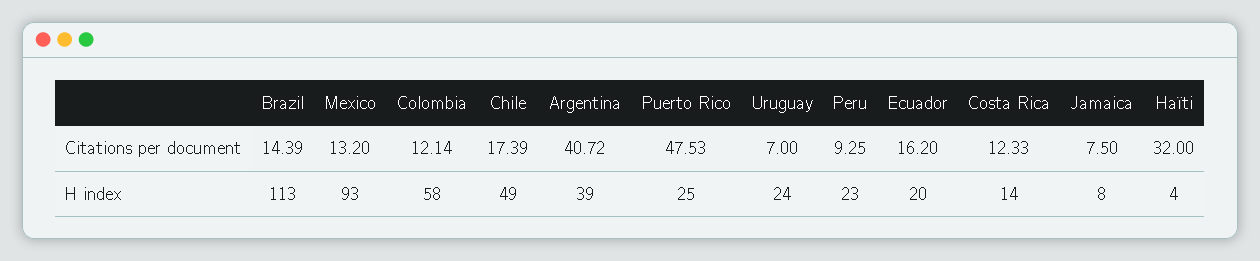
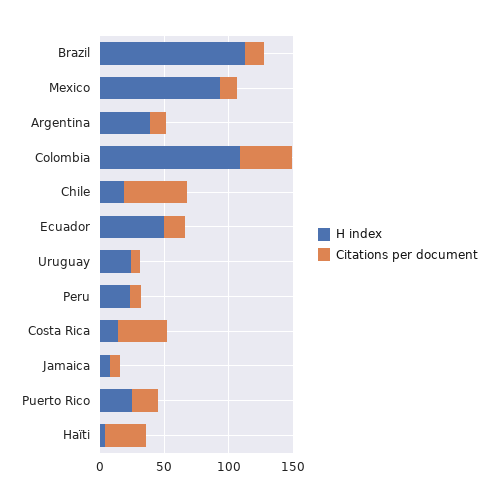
  {
    "Citations per document": {
      "Brazil": 14.39,
      "Mexico": 13.2,
-     "Colombia": 12.14,
+     "Colombia": 40,
-     "Chile": 17.39,
+     "Chile": 50,
-     "Argentina": 40.72,
+     "Argentina": 10,
-     "Puerto Rico": 47.53,
+     "Puerto Rico": 20,
      "Uruguay": 7,
      "Peru": 9.25,
      "Ecuador": 16.2,
-     "Costa Rica": 12.33,
+     "Costa Rica": 40,
      "Jamaica": 7.5,
      "Haïti": 32
    },
    "H index": {
      "Brazil": 113,
      "Mexico": 93,
-     "Colombia": 58,
+     "Colombia": 110,
-     "Chile": 49,
+     "Chile": 20,
      "Argentina": 39,
      "Puerto Rico": 25,
      "Uruguay": 24,
      "Peru": 23,
-     "Ecuador": 20,
+     "Ecuador": 50,
      "Costa Rica": 14,
      "Jamaica": 8,
      "Haïti": 4
    }
  }

